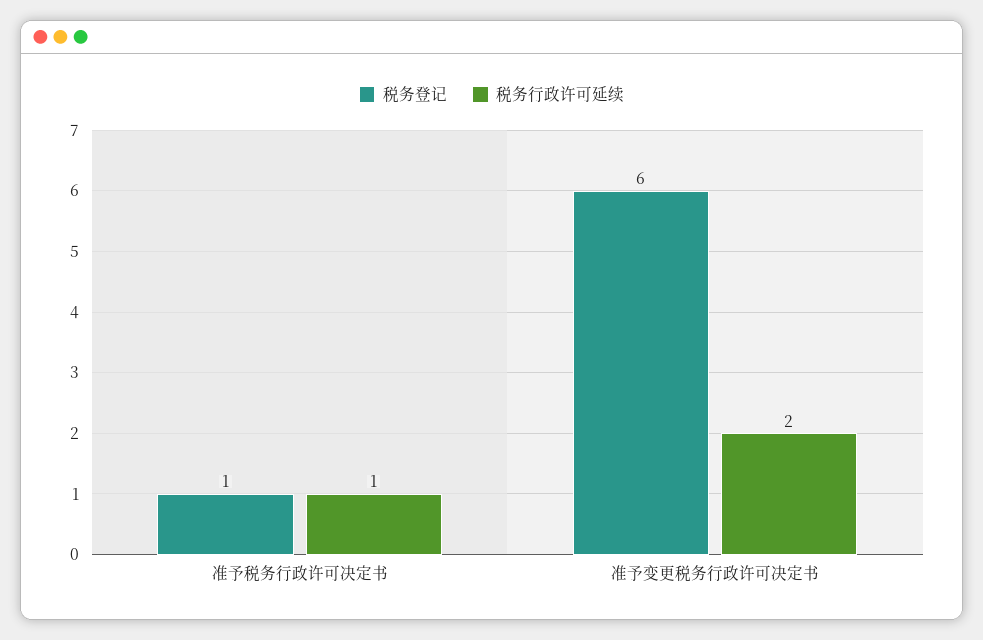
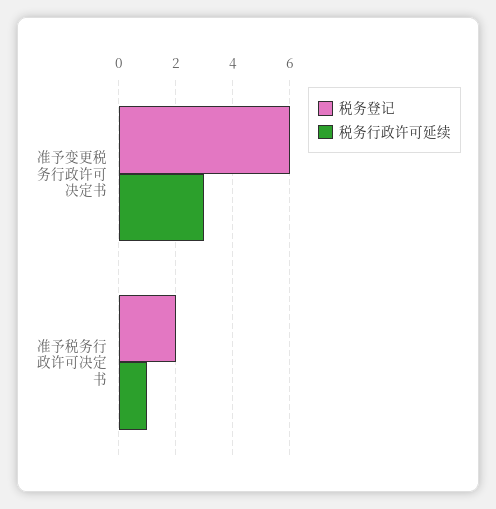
  {
    "税务登记": {
-     "准予税务行政许可决定书": 1,
+     "准予税务行政许可决定书": 2,
      "准予变更税务行政许可决定书": 6
    },
    "税务行政许可延续": {
      "准予税务行政许可决定书": 1,
-     "准予变更税务行政许可决定书": 2
+     "准予变更税务行政许可决定书": 3
    }
  }

